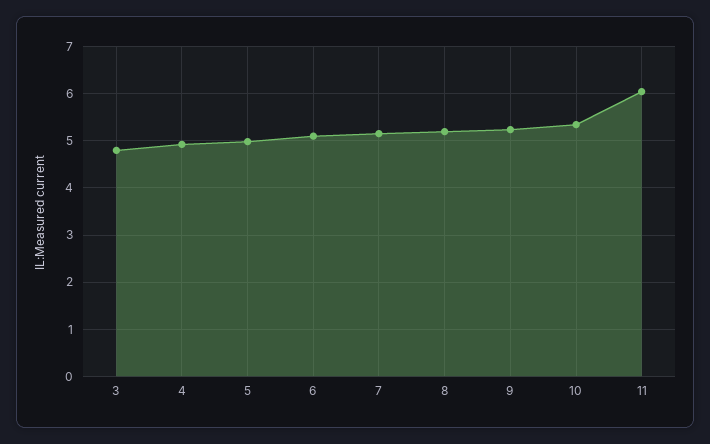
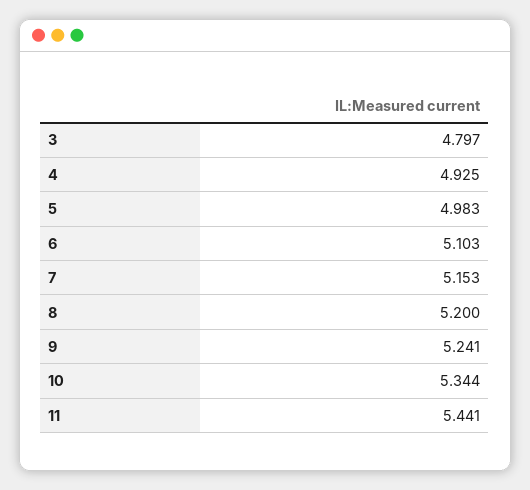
  {
    "3": 4.797,
    "4": 4.925,
    "5": 4.983,
    "6": 5.103,
    "7": 5.153,
    "8": 5.2,
    "9": 5.241,
    "10": 5.344,
-   "11": 6
+   "11": 5.441
  }

